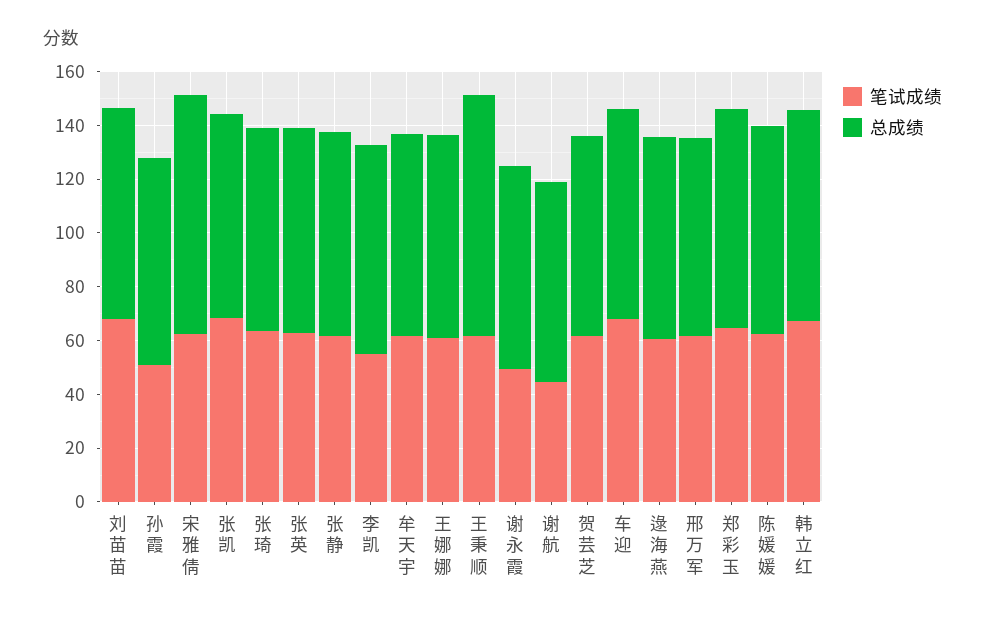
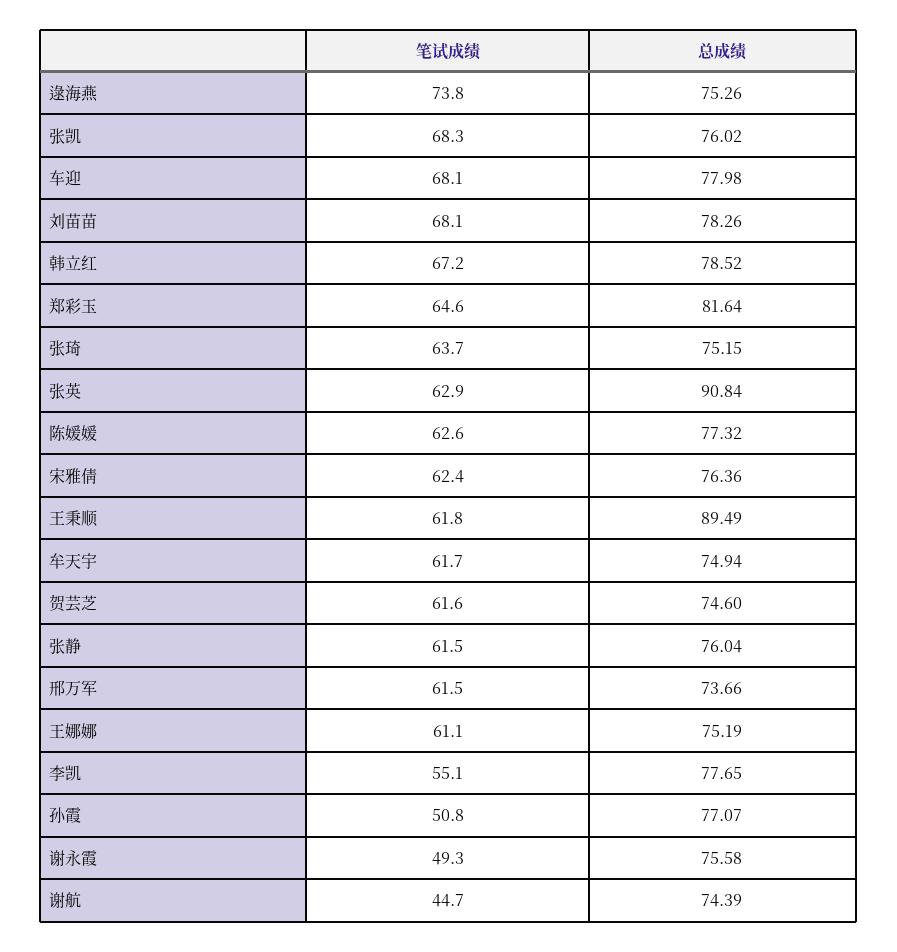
  {
    "笔试成绩": {
      "刘苗苗": 68.1,
      "孙霞": 50.8,
      "宋雅倩": 62.4,
      "张凯": 68.3,
      "张琦": 63.7,
      "张英": 62.9,
      "张静": 61.5,
      "李凯": 55.1,
      "牟天宇": 61.7,
      "王娜娜": 61.1,
      "王秉顺": 61.8,
      "谢永霞": 49.3,
      "谢航": 44.7,
      "贺芸芝": 61.6,
      "车迎": 68.1,
-     "逯海燕": 60,
+     "逯海燕": 73.8,
      "邢万军": 61.5,
      "郑彩玉": 64.6,
      "陈媛媛": 62.6,
      "韩立红": 67.2
    },
    "总成绩": {
      "刘苗苗": 78.26,
      "孙霞": 77.07,
-     "宋雅倩": 90,
+     "宋雅倩": 76.36,
      "张凯": 76.02,
      "张琦": 75.15,
-     "张英": 75,
+     "张英": 90.84,
      "张静": 76.04,
      "李凯": 77.65,
      "牟天宇": 74.94,
      "王娜娜": 75.19,
      "王秉顺": 89.49,
      "谢永霞": 75.58,
      "谢航": 74.39,
      "贺芸芝": 74.6,
      "车迎": 77.98,
      "逯海燕": 75.26,
      "邢万军": 73.66,
      "郑彩玉": 81.64,
      "陈媛媛": 77.32,
      "韩立红": 78.52
    }
  }

